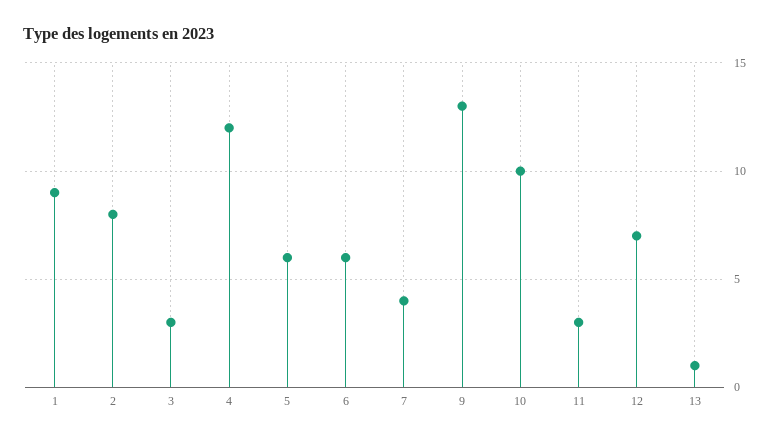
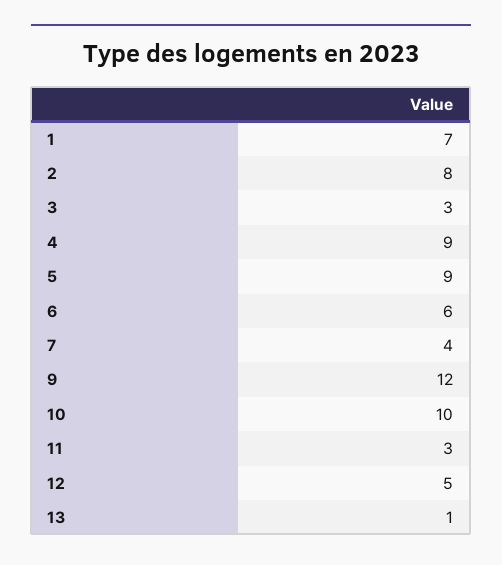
  {
-   "1": 9,
+   "1": 7,
    "2": 8,
    "3": 3,
-   "4": 12,
+   "4": 9,
-   "5": 6,
+   "5": 9,
    "6": 6,
    "7": 4,
-   "9": 13,
+   "9": 12,
    "10": 10,
    "11": 3,
-   "12": 7,
+   "12": 5,
    "13": 1
  }

